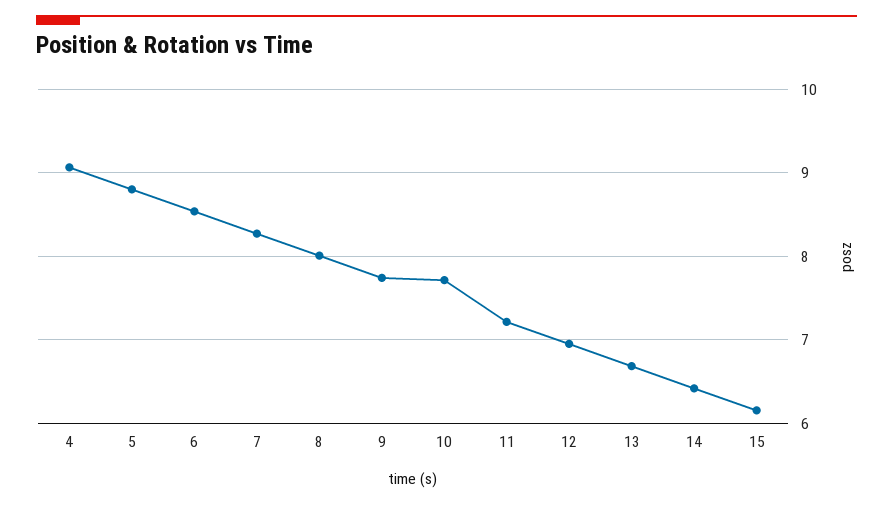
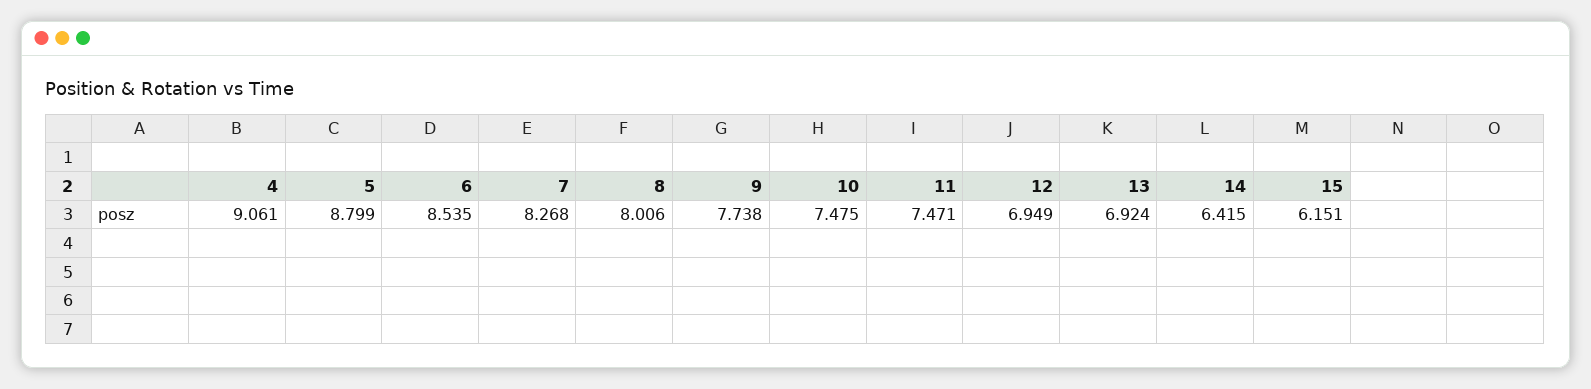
  {
    "4": 9.061,
    "5": 8.799,
    "6": 8.535,
    "7": 8.268,
    "8": 8.006,
    "9": 7.738,
-   "10": 7.7,
+   "10": 7.475,
-   "11": 7.2,
+   "11": 7.471,
    "12": 6.949,
-   "13": 6.7,
+   "13": 6.924,
    "14": 6.415,
    "15": 6.151
  }

